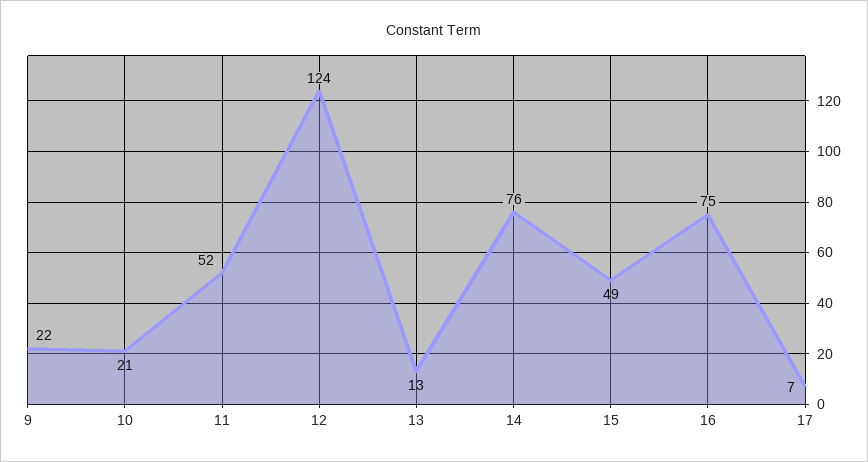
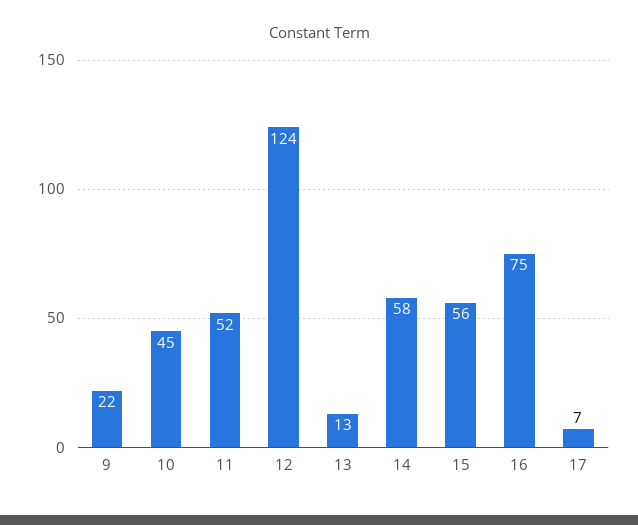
  {
    "9": 22,
-   "10": 21,
+   "10": 45,
    "11": 52,
    "12": 124,
    "13": 13,
-   "14": 76,
+   "14": 58,
-   "15": 49,
+   "15": 56,
    "16": 75,
    "17": 7
  }

